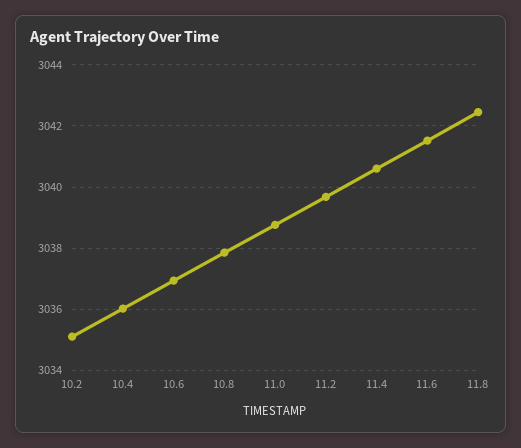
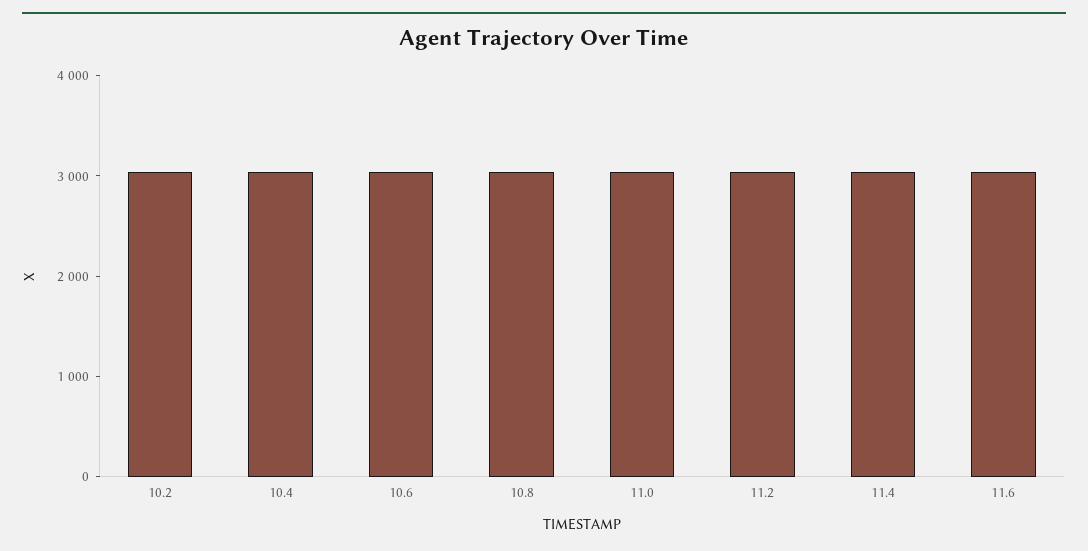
  {
    "10.2": 3035.2,
    "10.4": 3036,
    "10.6": 3037,
    "10.8": 3037.8,
    "11.0": 3038.8,
    "11.2": 3039.6,
    "11.4": 3040.6,
-   "11.6": 3041.6,
+   "11.6": 3041.6
-   "11.8": 3042.4
  }

